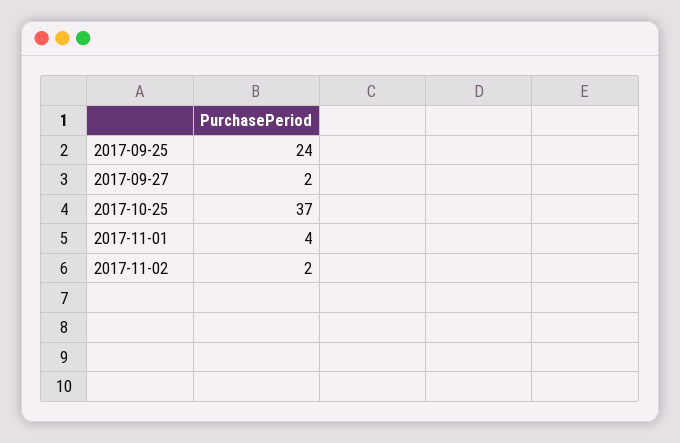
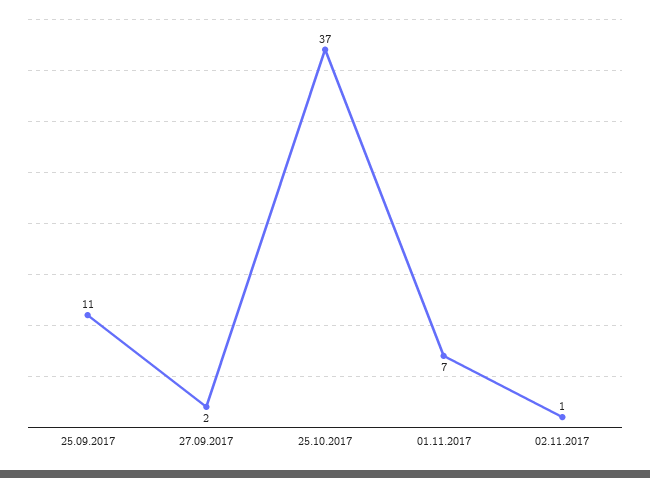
  {
-   "2017-09-25": 24,
+   "2017-09-25": 11,
    "2017-09-27": 2,
    "2017-10-25": 37,
-   "2017-11-01": 4,
+   "2017-11-01": 7,
-   "2017-11-02": 2
+   "2017-11-02": 1
  }

